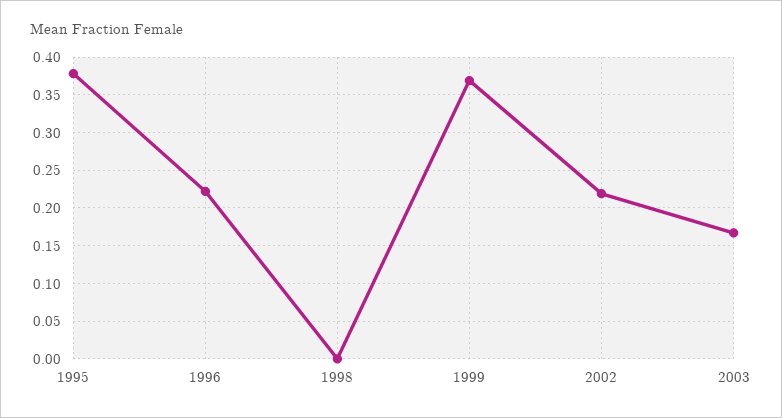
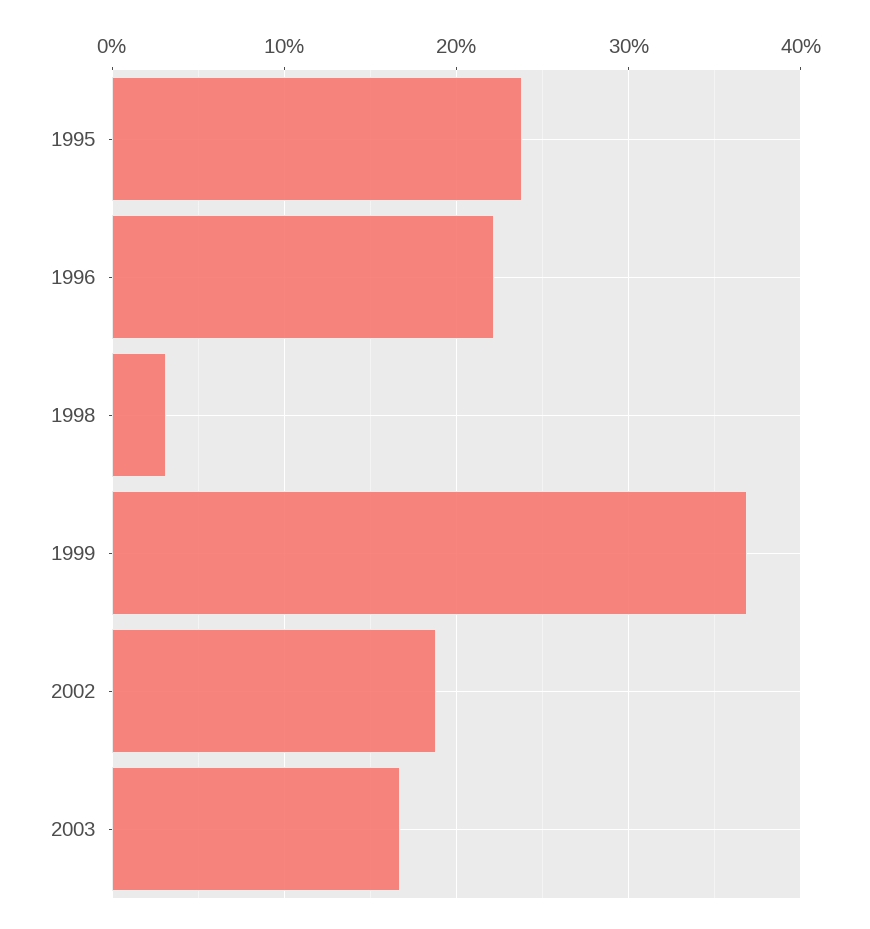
  {
-   "1995": 0.38,
+   "1995": 0.24,
    "1996": 0.22,
-   "1998": 0,
+   "1998": 0.03,
    "1999": 0.37,
-   "2002": 0.22,
+   "2002": 0.19,
    "2003": 0.17
  }

